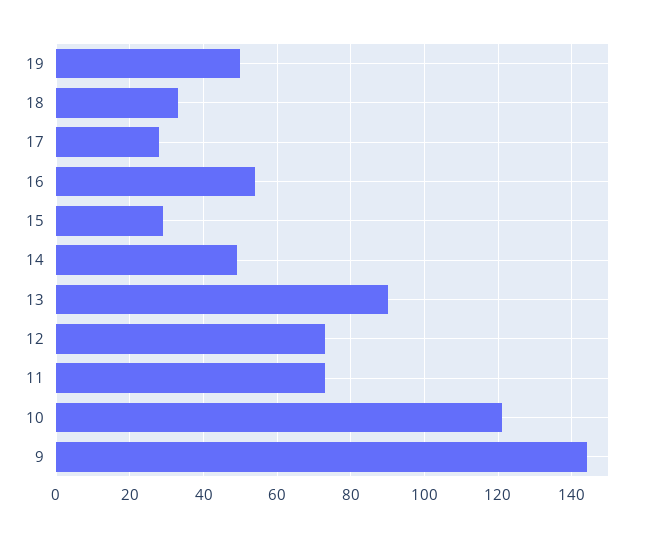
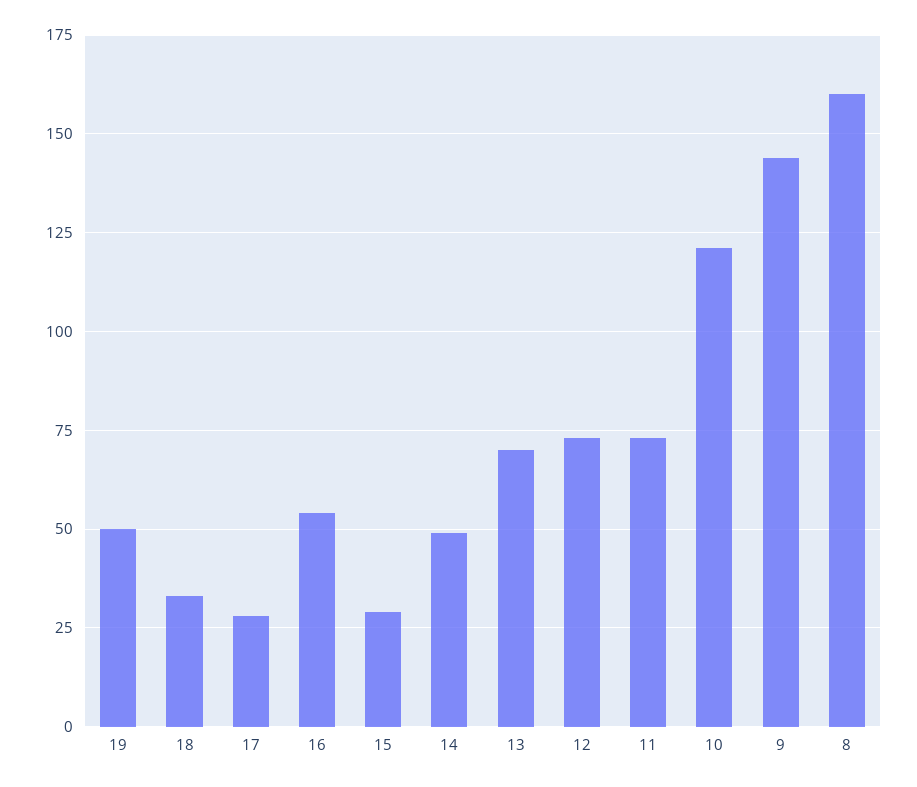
  {
    "19": 50,
    "18": 35,
    "17": 30,
    "16": 55,
    "15": 30,
    "14": 50,
-   "13": 90,
+   "13": 70,
    "12": 75,
    "11": 75,
    "10": 120,
-   "9": 145
+   "9": 145,
+   "8": 160
  }

